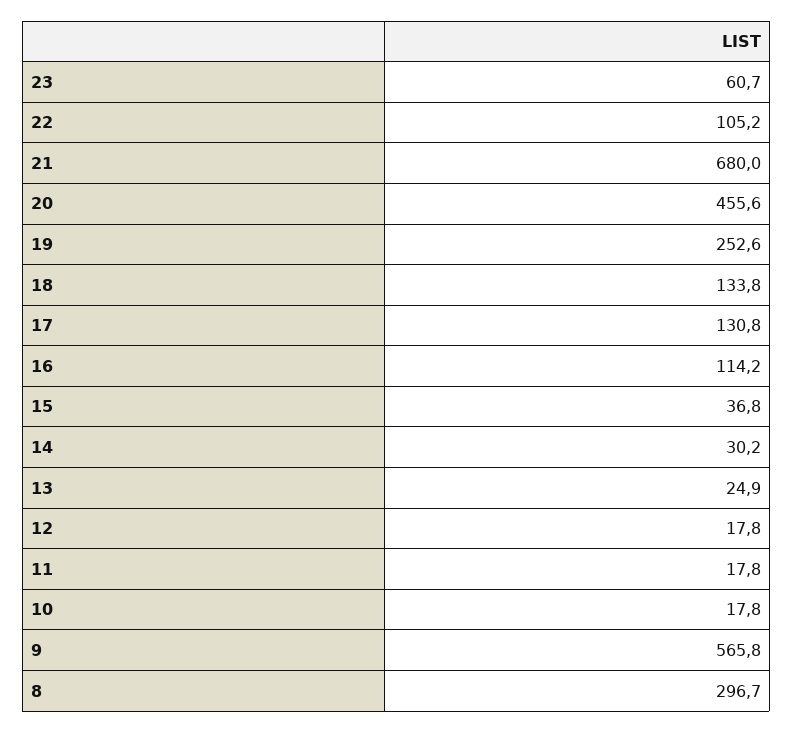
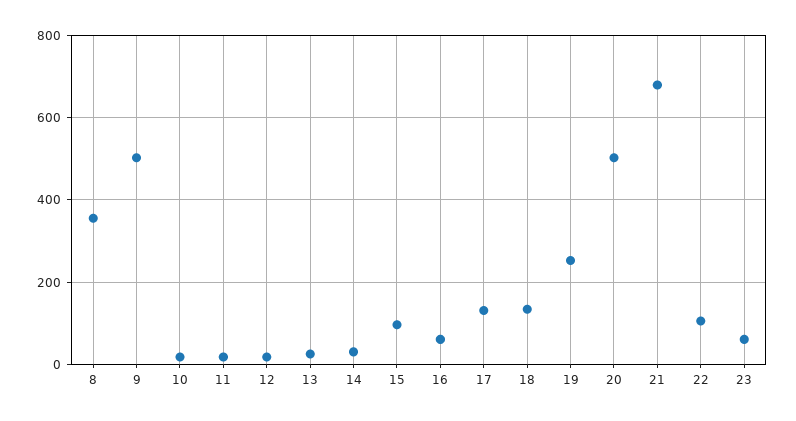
  {
    "23": 60.7,
    "22": 105.2,
    "21": 680,
-   "20": 455.6,
+   "20": 500,
    "19": 252.6,
    "18": 133.8,
    "17": 130.8,
-   "16": 114.2,
+   "16": 60,
-   "15": 36.8,
+   "15": 100,
    "14": 30.2,
    "13": 24.9,
    "12": 17.8,
    "11": 17.8,
    "10": 17.8,
-   "9": 565.8,
+   "9": 500,
-   "8": 296.7
+   "8": 360
  }

